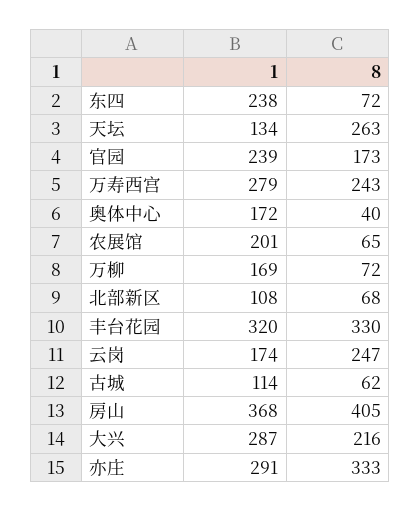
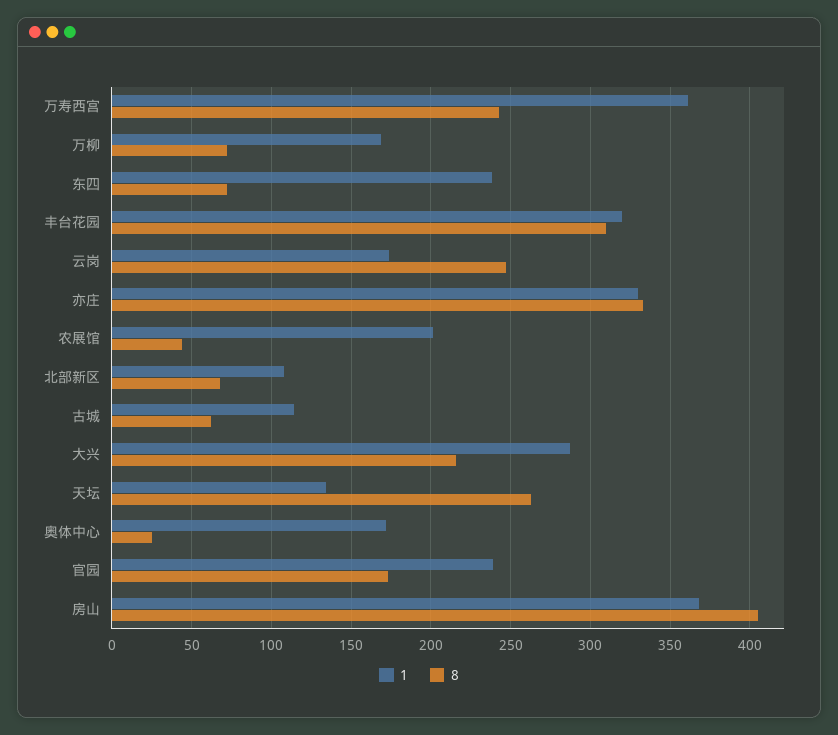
  {
    "1": {
      "东四": 238,
      "天坛": 134,
      "官园": 239,
-     "万寿西宫": 279,
+     "万寿西宫": 360,
      "奥体中心": 172,
      "农展馆": 201,
      "万柳": 169,
      "北部新区": 108,
      "丰台花园": 320,
      "云岗": 174,
      "古城": 114,
      "房山": 368,
      "大兴": 287,
-     "亦庄": 291
+     "亦庄": 330
    },
    "8": {
      "东四": 72,
      "天坛": 263,
      "官园": 173,
      "万寿西宫": 243,
-     "奥体中心": 40,
+     "奥体中心": 25,
-     "农展馆": 65,
+     "农展馆": 45,
      "万柳": 72,
      "北部新区": 68,
-     "丰台花园": 330,
+     "丰台花园": 310,
      "云岗": 247,
      "古城": 62,
      "房山": 405,
      "大兴": 216,
      "亦庄": 333
    }
  }

